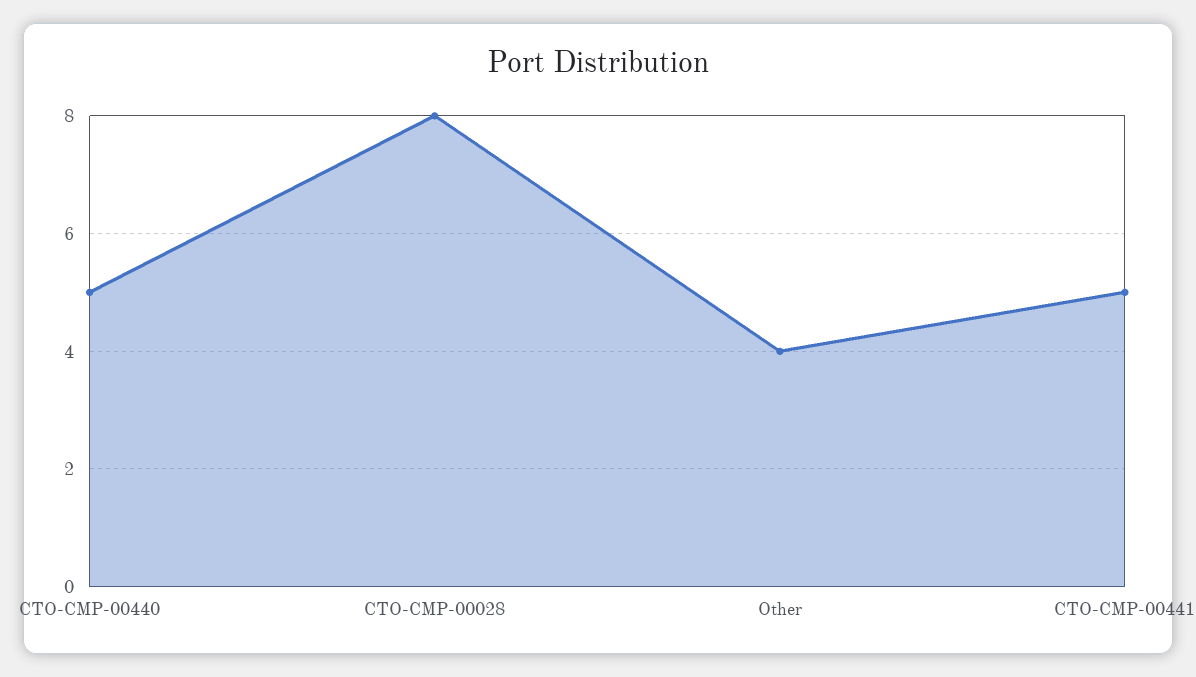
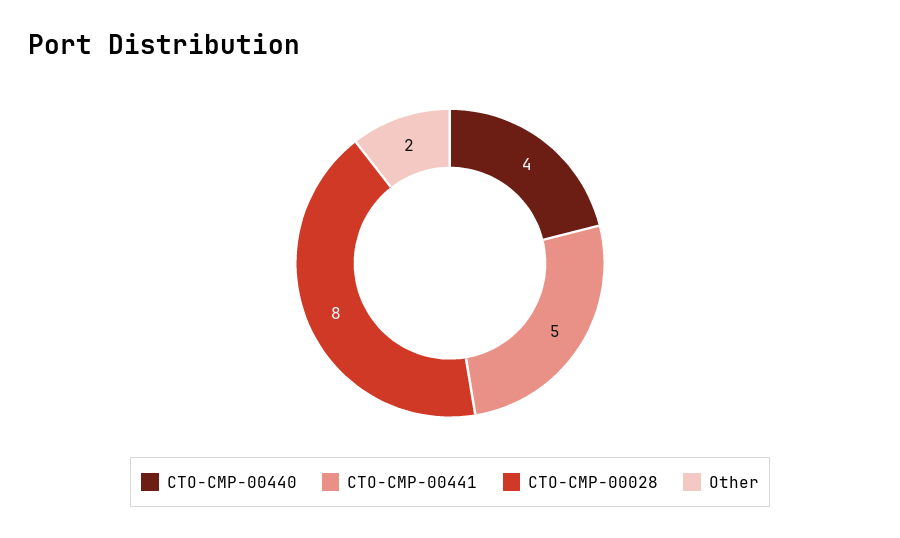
  {
-   "CTO-CMP-00440": 5,
+   "CTO-CMP-00440": 4,
    "CTO-CMP-00028": 8,
-   "Other": 4,
+   "Other": 2,
    "CTO-CMP-00441": 5
  }

